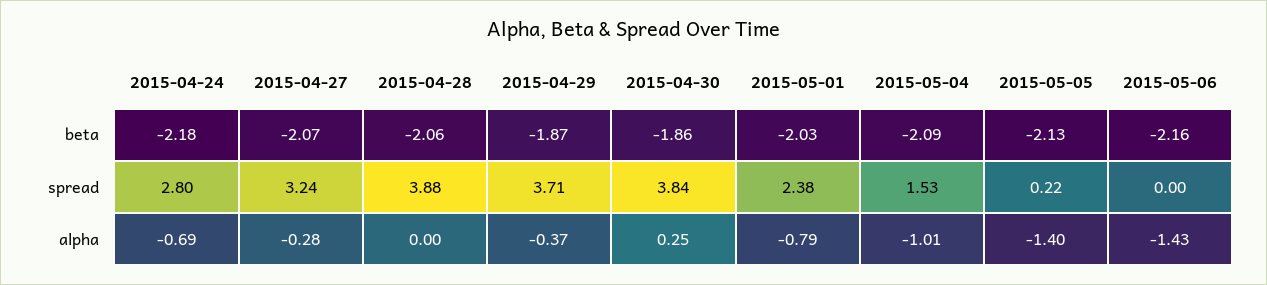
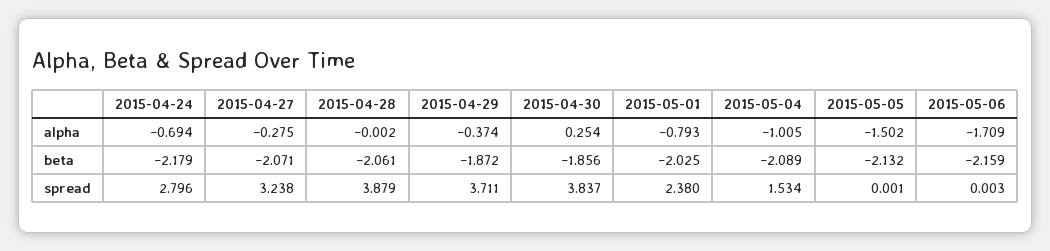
  {
    "2015-04-24": {
      "beta": -2.179,
      "spread": 2.796,
      "alpha": -0.694
    },
    "2015-04-27": {
      "beta": -2.071,
      "spread": 3.238,
      "alpha": -0.275
    },
    "2015-04-28": {
      "beta": -2.061,
      "spread": 3.879,
      "alpha": -0.002
    },
    "2015-04-29": {
      "beta": -1.872,
      "spread": 3.711,
      "alpha": -0.374
    },
    "2015-04-30": {
      "beta": -1.856,
      "spread": 3.837,
      "alpha": 0.254
    },
    "2015-05-01": {
      "beta": -2.025,
      "spread": 2.38,
      "alpha": -0.793
    },
    "2015-05-04": {
      "beta": -2.089,
      "spread": 1.534,
      "alpha": -1.005
    },
    "2015-05-05": {
      "beta": -2.132,
-     "spread": 0.22,
+     "spread": 0.001,
-     "alpha": -1.4
+     "alpha": -1.502
    },
    "2015-05-06": {
      "beta": -2.159,
      "spread": 0.003,
-     "alpha": -1.43
+     "alpha": -1.709
    }
  }

